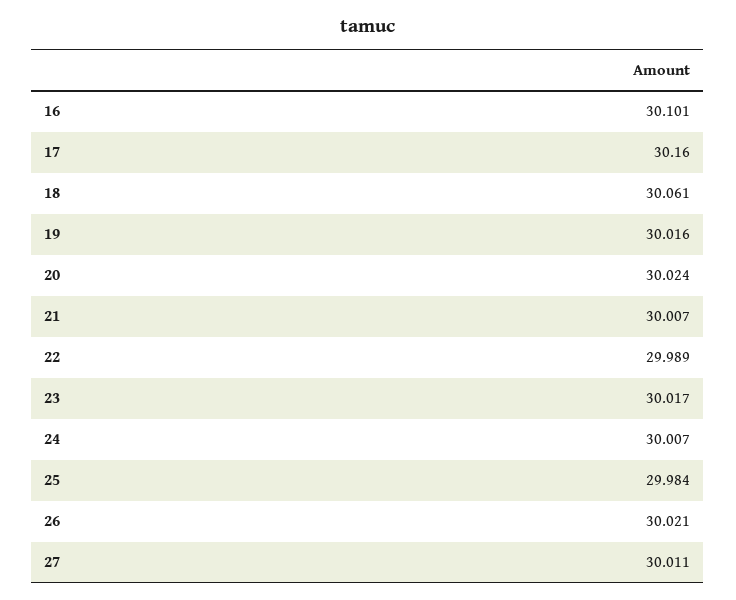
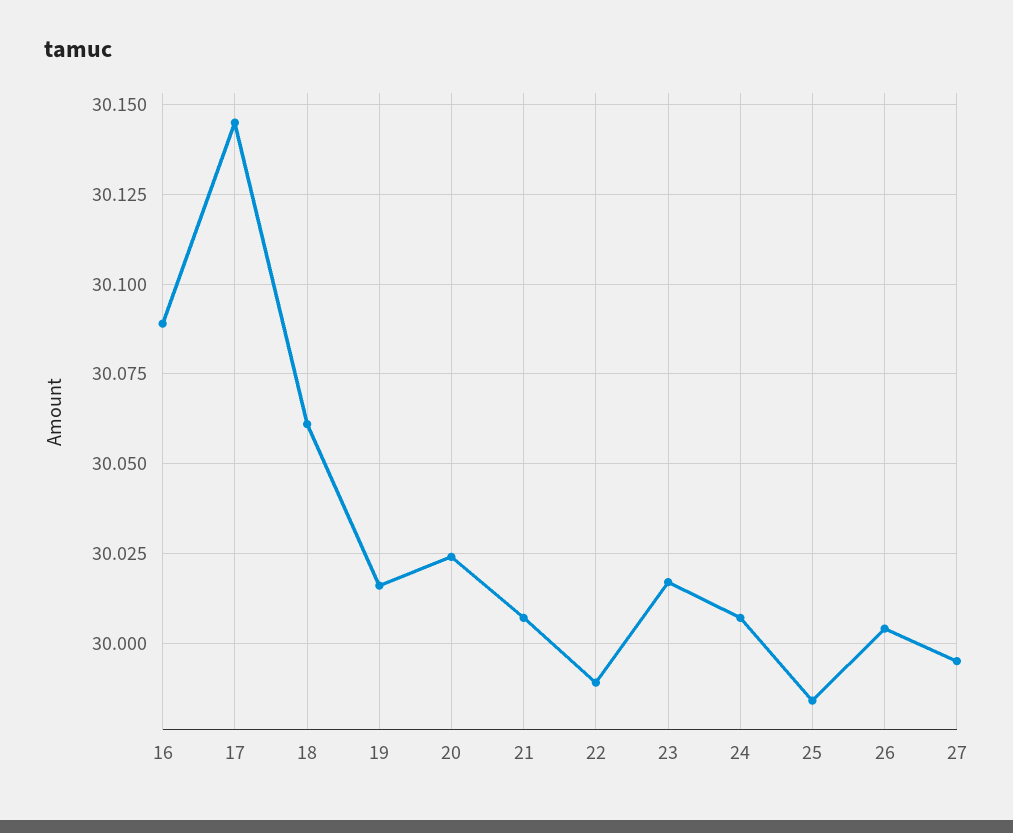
  {
-   "16": 30.101,
+   "16": 30.09,
-   "17": 30.16,
+   "17": 30.145,
    "18": 30.061,
    "19": 30.016,
    "20": 30.024,
    "21": 30.007,
    "22": 29.989,
    "23": 30.017,
    "24": 30.007,
    "25": 29.984,
-   "26": 30.021,
+   "26": 30.005,
-   "27": 30.011
+   "27": 29.995
  }

